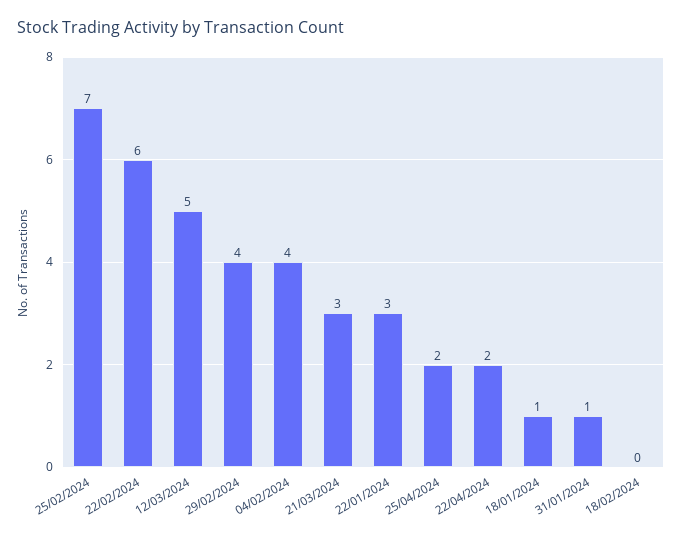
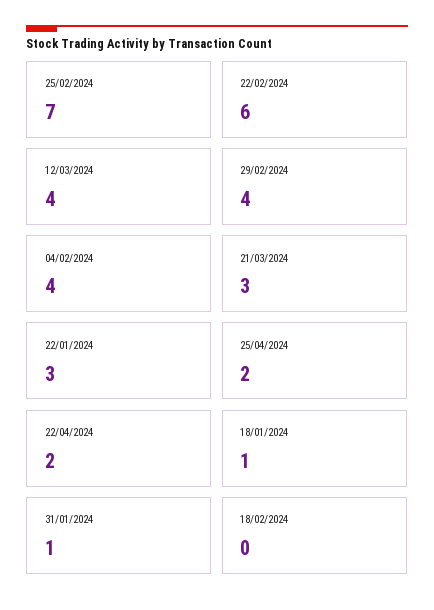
  {
    "25/02/2024": 7,
    "22/02/2024": 6,
-   "12/03/2024": 5,
+   "12/03/2024": 4,
    "29/02/2024": 4,
    "04/02/2024": 4,
    "21/03/2024": 3,
    "22/01/2024": 3,
    "25/04/2024": 2,
    "22/04/2024": 2,
    "18/01/2024": 1,
    "31/01/2024": 1,
    "18/02/2024": 0
  }

